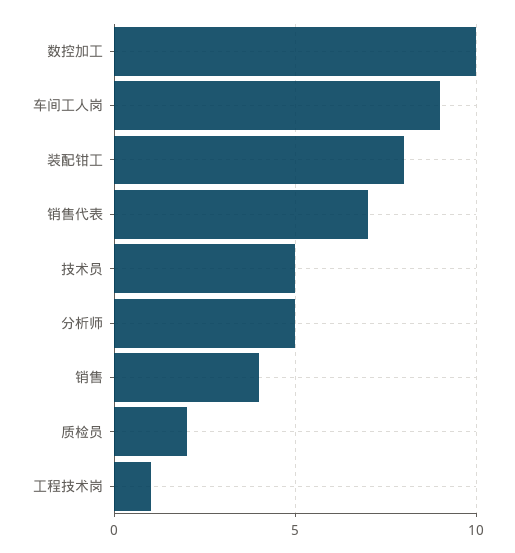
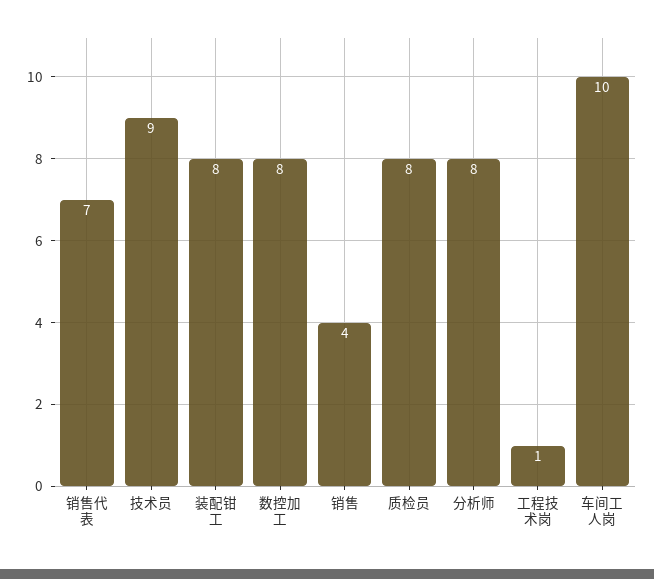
  {
-   "数控加工": 10,
+   "数控加工": 8,
-   "车间工人岗": 9,
+   "车间工人岗": 10,
    "装配钳工": 8,
    "销售代表": 7,
-   "技术员": 5,
+   "技术员": 9,
-   "分析师": 5,
+   "分析师": 8,
    "销售": 4,
-   "质检员": 2,
+   "质检员": 8,
    "工程技术岗": 1
  }

